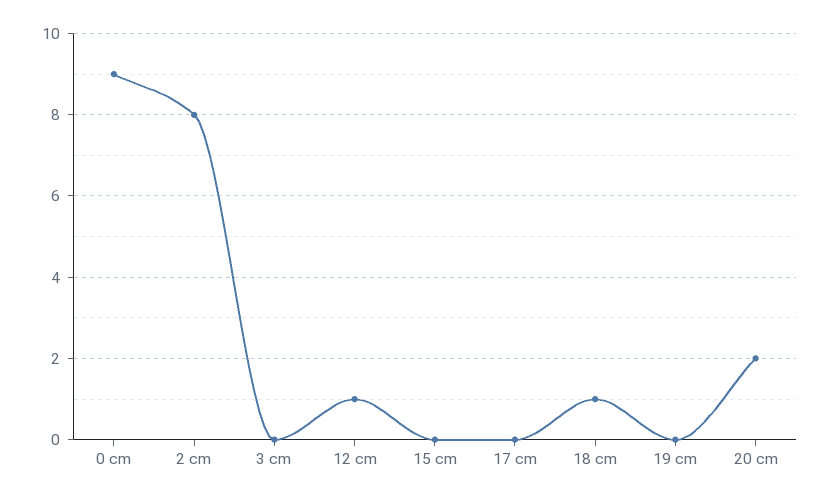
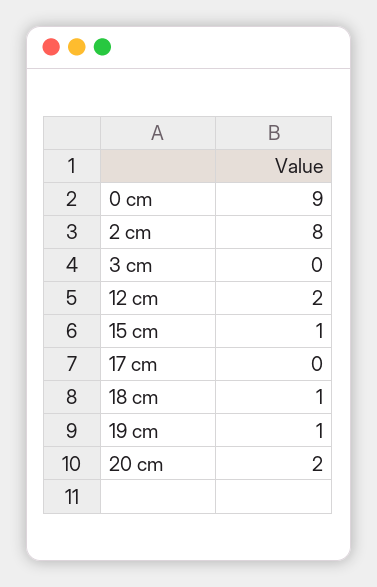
  {
    "0 cm": 9,
    "2 cm": 8,
    "3 cm": 0,
-   "12 cm": 1,
+   "12 cm": 2,
-   "15 cm": 0,
+   "15 cm": 1,
    "17 cm": 0,
    "18 cm": 1,
-   "19 cm": 0,
+   "19 cm": 1,
    "20 cm": 2
  }

